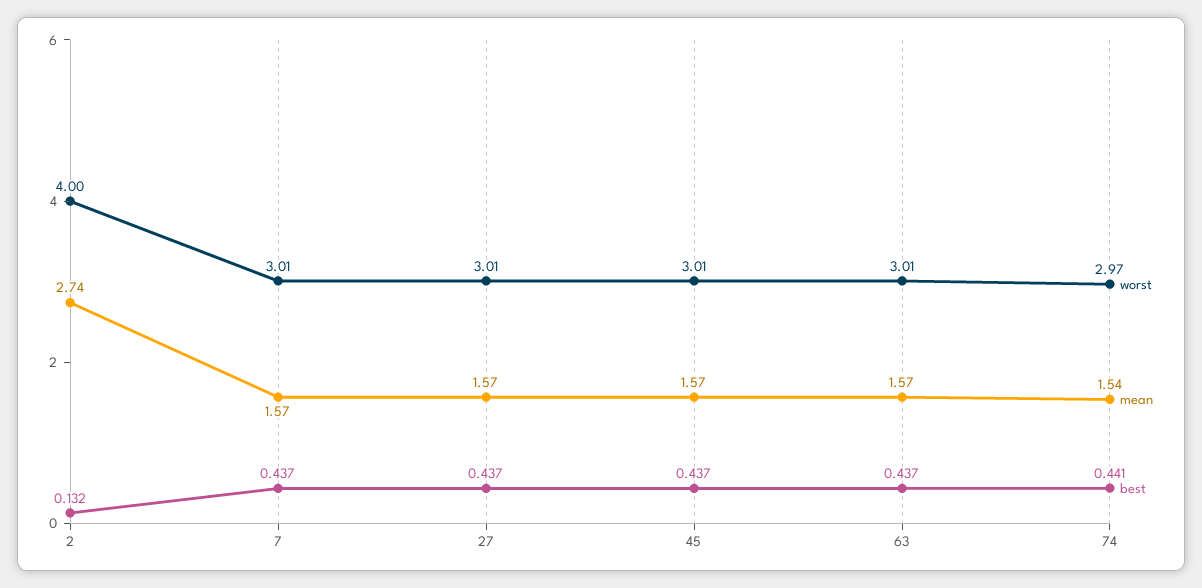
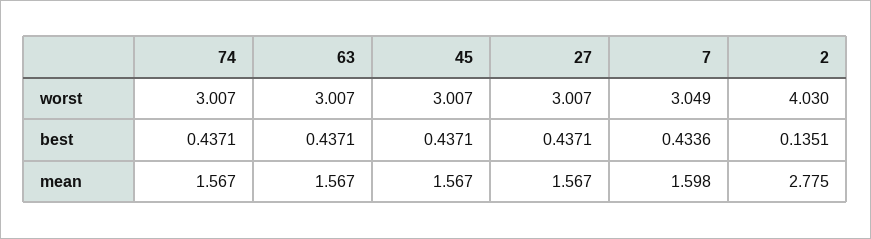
  {
    "worst": {
-     "2": 4,
+     "2": 4.03,
-     "7": 3.01,
+     "7": 3.049,
      "27": 3.007,
      "45": 3.007,
      "63": 3.007,
-     "74": 2.97
+     "74": 3.007
    },
    "mean": {
-     "2": 2.74,
+     "2": 2.775,
-     "7": 1.57,
+     "7": 1.598,
      "27": 1.567,
      "45": 1.567,
      "63": 1.567,
-     "74": 1.54
+     "74": 1.567
    },
    "best": {
-     "2": 0.132,
+     "2": 0.1351,
-     "7": 0.437,
+     "7": 0.4336,
      "27": 0.4371,
      "45": 0.4371,
      "63": 0.4371,
-     "74": 0.441
+     "74": 0.4371
    }
  }

